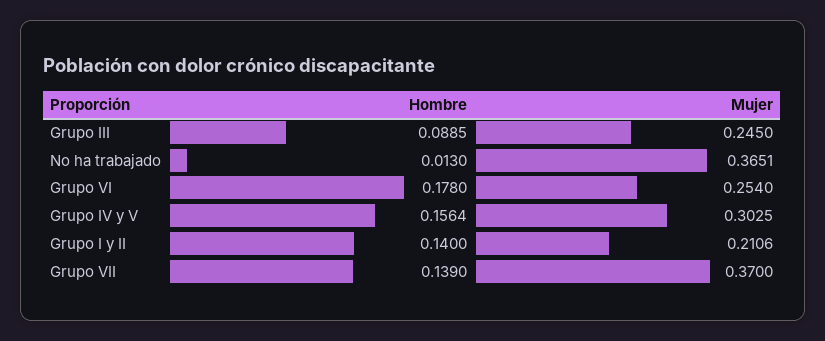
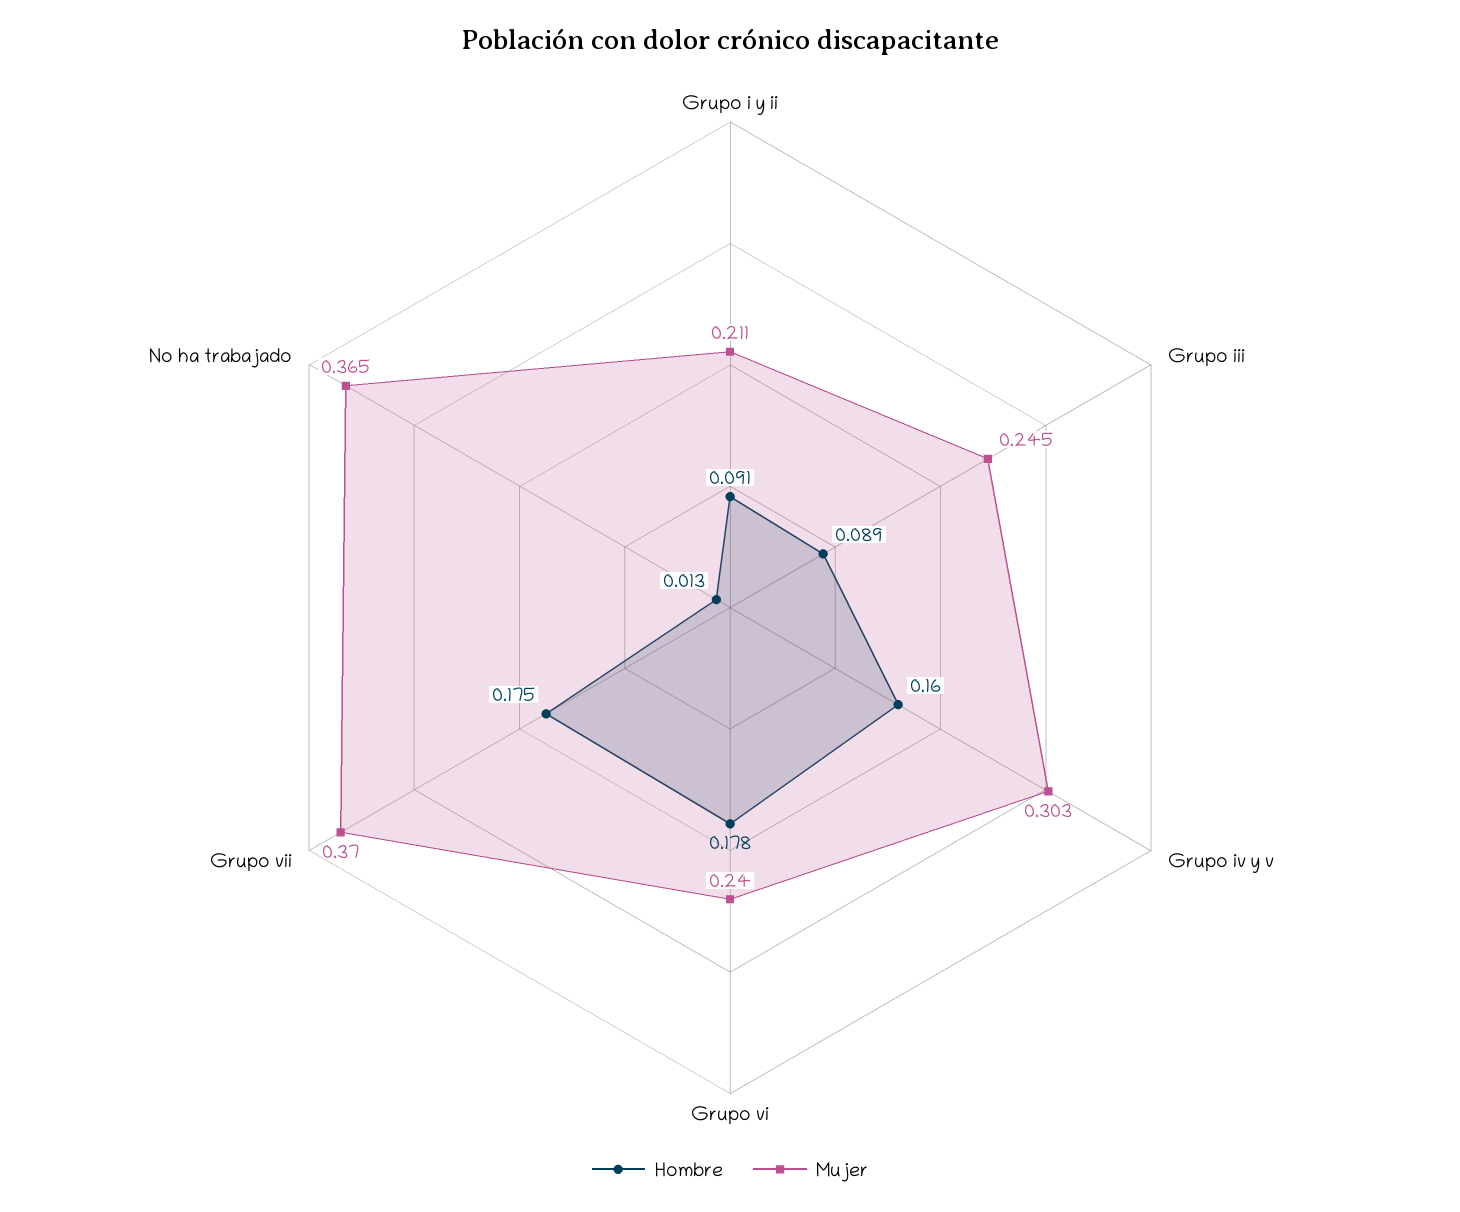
  {
    "Hombre": {
      "Grupo III": 0.0885,
      "No ha trabajado": 0.013,
      "Grupo VI": 0.178,
-     "Grupo IV y V": 0.1564,
+     "Grupo IV y V": 0.16,
-     "Grupo I y II": 0.14,
+     "Grupo I y II": 0.091,
-     "Grupo VII": 0.139
+     "Grupo VII": 0.175
    },
    "Mujer": {
      "Grupo III": 0.245,
      "No ha trabajado": 0.3651,
-     "Grupo VI": 0.254,
+     "Grupo VI": 0.24,
      "Grupo IV y V": 0.3025,
      "Grupo I y II": 0.2106,
      "Grupo VII": 0.37
    }
  }

